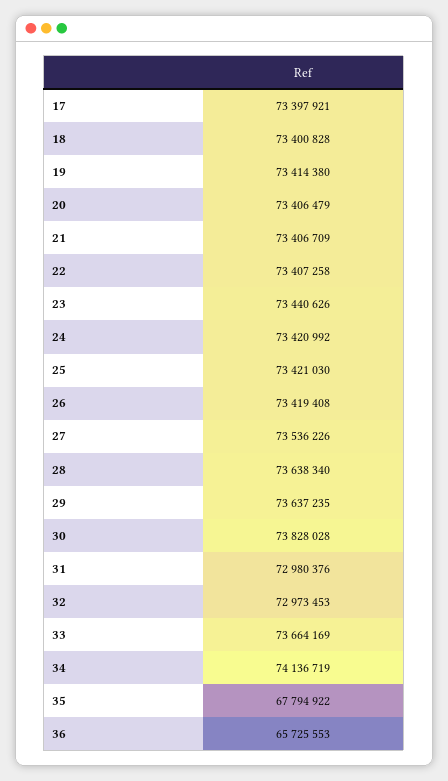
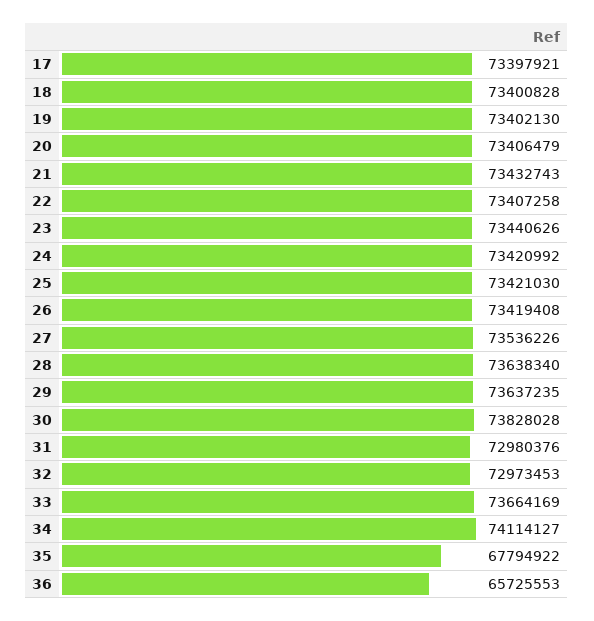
  {
    "17": 73397921,
    "18": 73400828,
-   "19": 73414380,
+   "19": 73402130,
    "20": 73406479,
-   "21": 73406709,
+   "21": 73432743,
    "22": 73407258,
    "23": 73440626,
    "24": 73420992,
    "25": 73421030,
    "26": 73419408,
    "27": 73536226,
    "28": 73638340,
    "29": 73637235,
    "30": 73828028,
    "31": 72980376,
    "32": 72973453,
    "33": 73664169,
-   "34": 74136719,
+   "34": 74114127,
    "35": 67794922,
    "36": 65725553
  }

